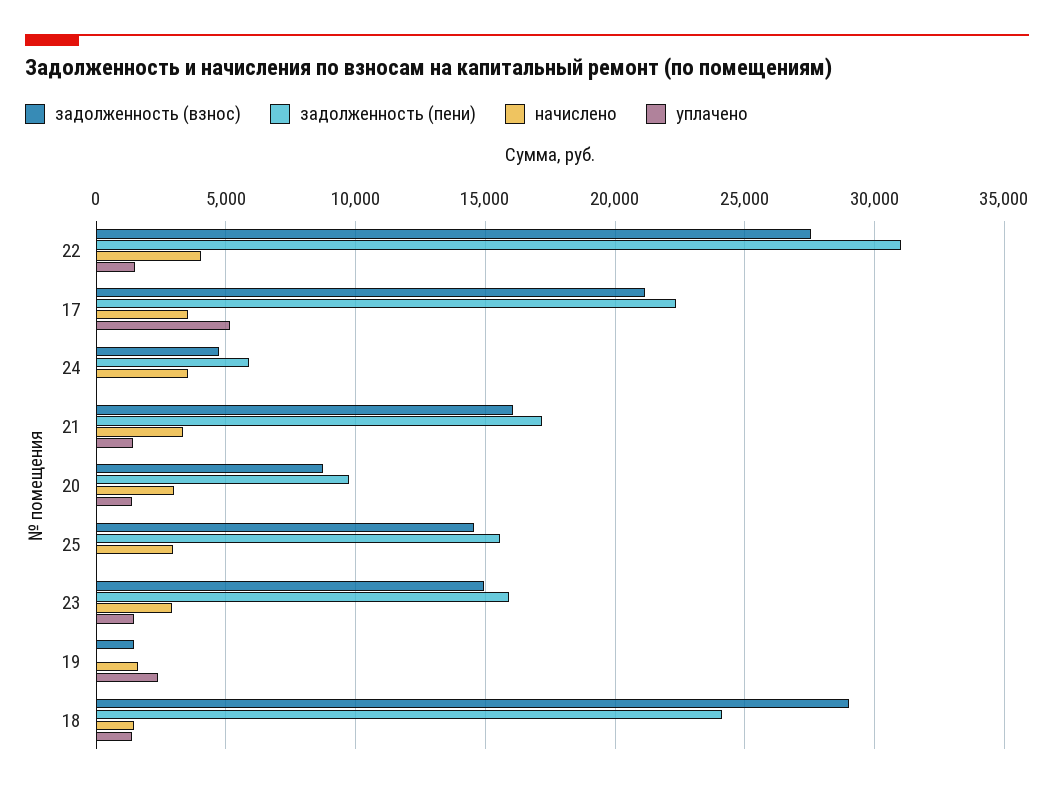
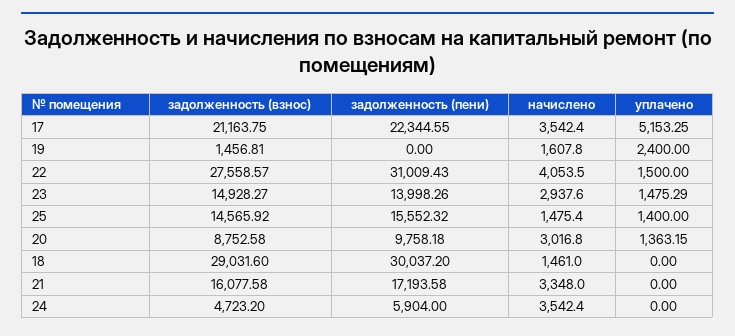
  {
    "задолженность (взнос)": {
      "22": 27558.57,
      "17": 21163.75,
      "24": 4723.2,
      "21": 16077.58,
      "20": 8752.58,
      "25": 14565.92,
      "23": 14928.27,
      "19": 1456.81,
      "18": 29031.6
    },
    "задолженность (пени)": {
      "22": 31009.43,
      "17": 22344.55,
      "24": 5904,
      "21": 17193.58,
      "20": 9758.18,
      "25": 15552.32,
-     "23": 16000,
+     "23": 13998.26,
      "19": 0,
-     "18": 24000
+     "18": 30037.2
    },
    "начислено": {
      "22": 4053.5,
      "17": 3542.4,
      "24": 3542.4,
      "21": 3348,
      "20": 3016.8,
-     "25": 3000,
+     "25": 1475.4,
      "23": 2937.6,
      "19": 1607.8,
      "18": 1461
    },
    "уплачено": {
      "22": 1500,
      "17": 5153.25,
      "24": 0,
-     "21": 1500,
+     "21": 0,
      "20": 1363.15,
-     "25": 0,
+     "25": 1400,
      "23": 1475.29,
      "19": 2400,
-     "18": 1500
+     "18": 0
    }
  }

